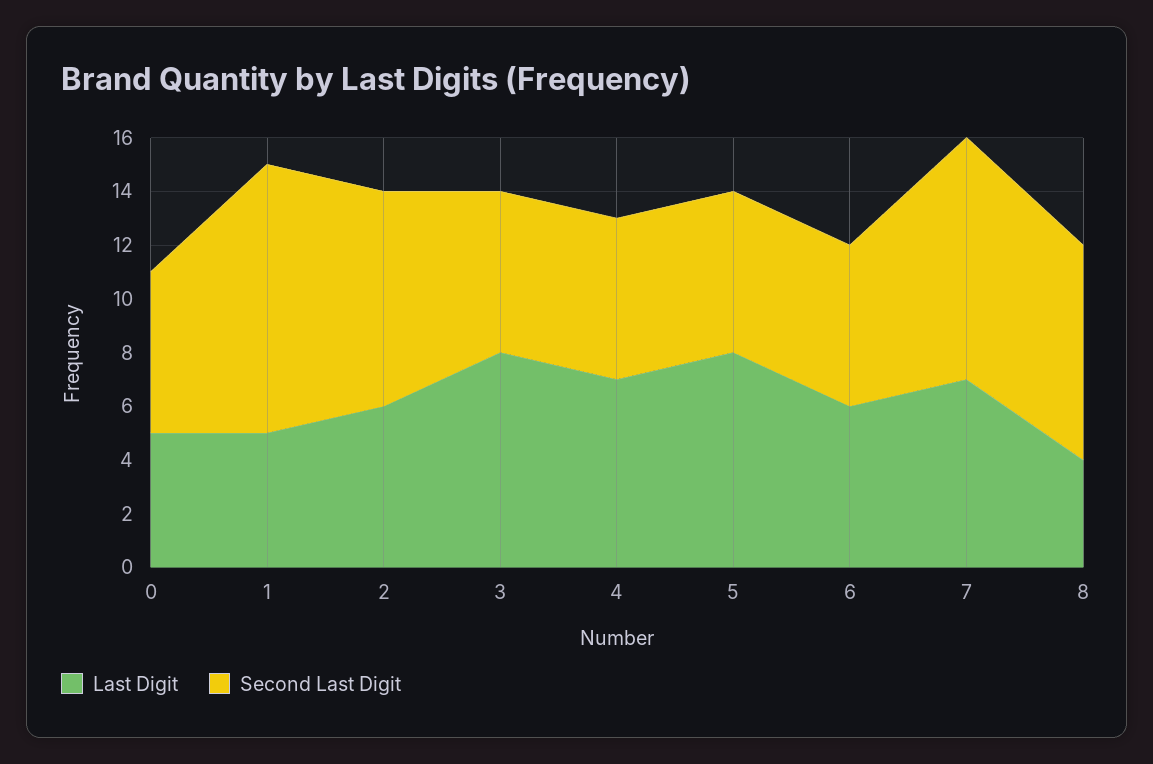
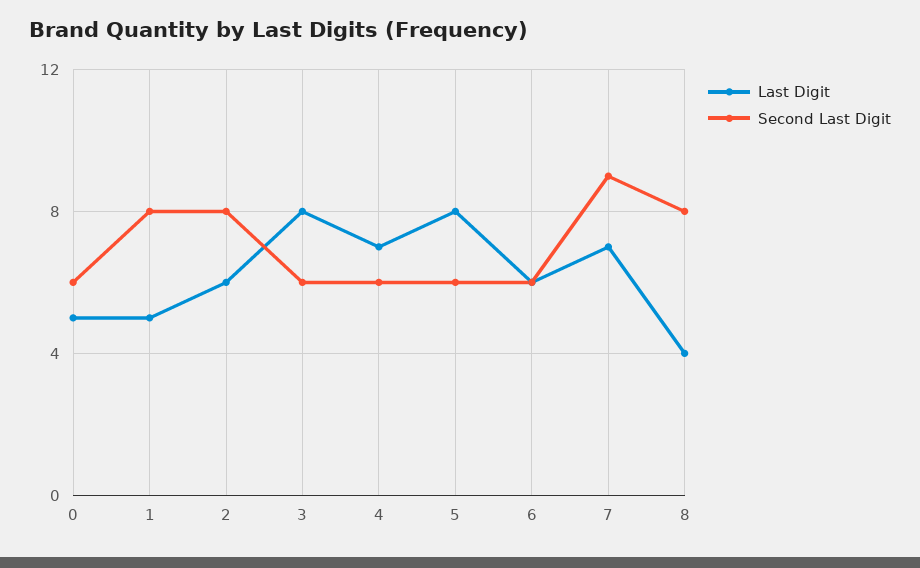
  {
    "Last Digit": {
      "0": 5,
      "1": 5,
      "2": 6,
      "3": 8,
      "4": 7,
      "5": 8,
      "6": 6,
      "7": 7,
      "8": 4
    },
    "Second Last Digit": {
      "0": 6,
-     "1": 10,
+     "1": 8,
      "2": 8,
      "3": 6,
      "4": 6,
      "5": 6,
      "6": 6,
      "7": 9,
      "8": 8
    }
  }

